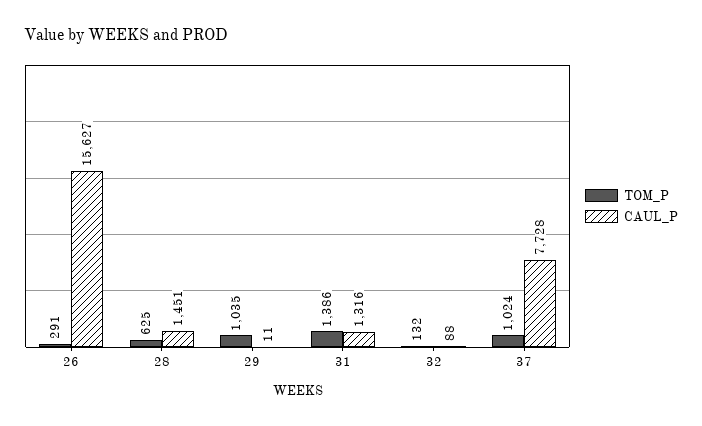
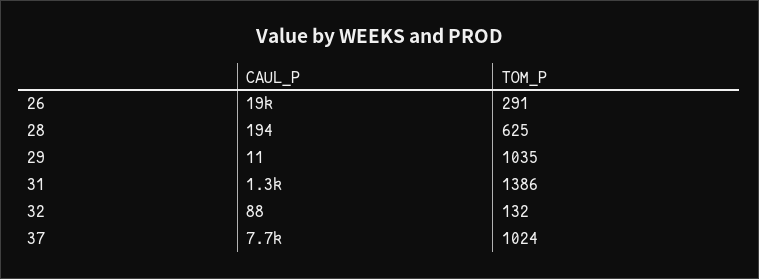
  {
    "TOM_P": {
      "26": 291,
      "28": 625,
      "29": 1035,
      "31": 1386,
      "32": 132,
      "37": 1024
    },
    "CAUL_P": {
-     "26": 15627,
+     "26": 19000,
-     "28": 1451,
+     "28": 194,
      "29": 11,
      "31": 1316,
      "32": 88,
      "37": 7728
    }
  }

